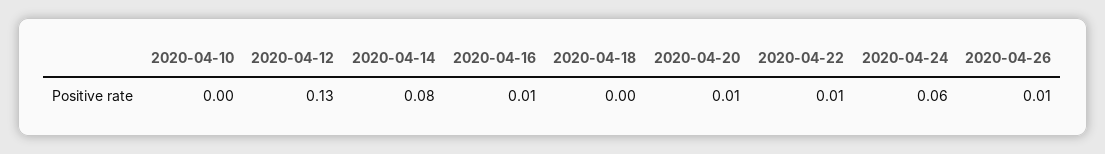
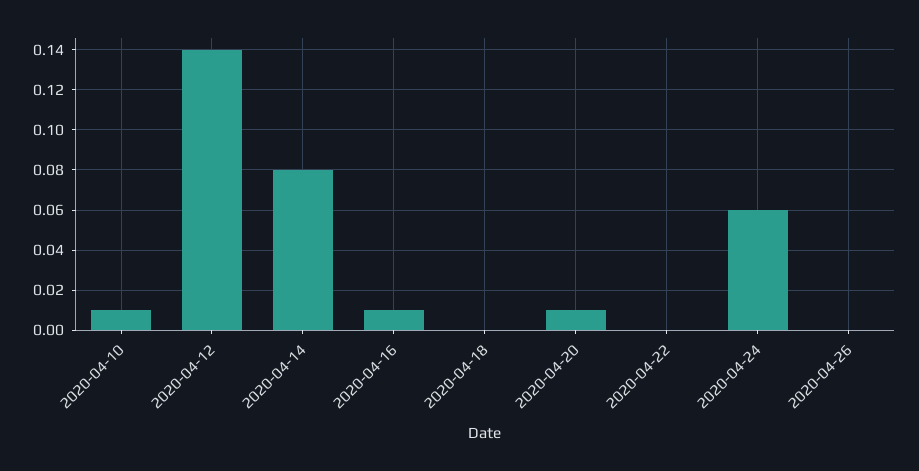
  {
-   "2020-04-10": 0,
+   "2020-04-10": 0.01,
-   "2020-04-12": 0.13,
+   "2020-04-12": 0.14,
    "2020-04-14": 0.08,
    "2020-04-16": 0.01,
    "2020-04-18": 0,
    "2020-04-20": 0.01,
-   "2020-04-22": 0.01,
+   "2020-04-22": 0,
    "2020-04-24": 0.06,
-   "2020-04-26": 0.01
+   "2020-04-26": 0
  }

